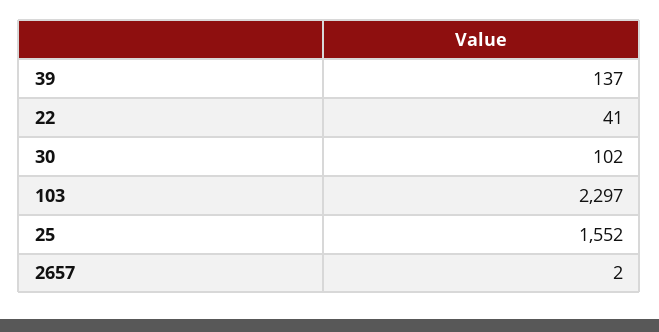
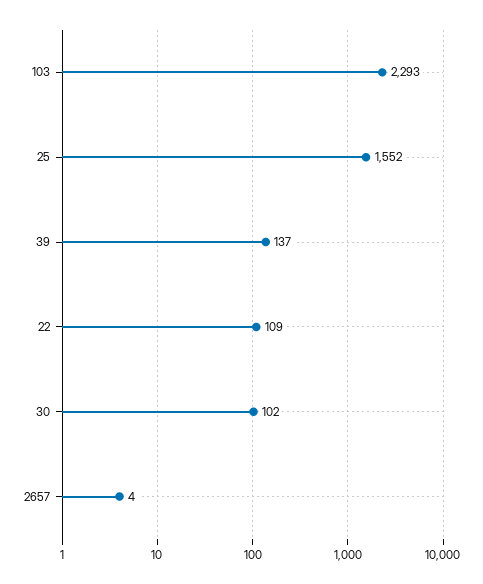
  {
    "39": 137,
-   "22": 41,
+   "22": 109,
    "30": 102,
-   "103": 2297,
+   "103": 2293,
    "25": 1552,
-   "2657": 2
+   "2657": 4
  }

